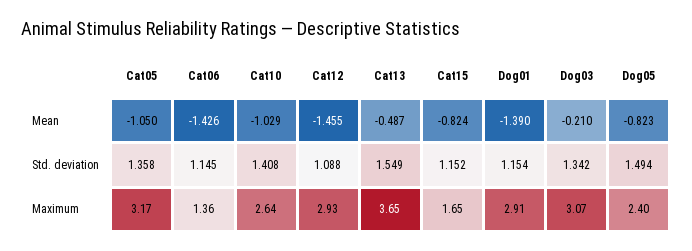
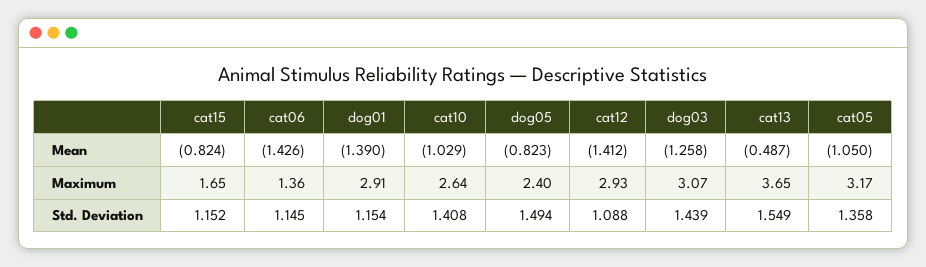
  {
    "Cat05": {
      "Mean": -1.05,
      "Std. deviation": 1.358,
      "Maximum": 3.17
    },
    "Cat06": {
      "Mean": -1.426,
      "Std. deviation": 1.145,
      "Maximum": 1.36
    },
    "Cat10": {
      "Mean": -1.029,
      "Std. deviation": 1.408,
      "Maximum": 2.64
    },
    "Cat12": {
-     "Mean": -1.455,
+     "Mean": -1.412,
      "Std. deviation": 1.088,
      "Maximum": 2.93
    },
    "Cat13": {
      "Mean": -0.487,
      "Std. deviation": 1.549,
      "Maximum": 3.65
    },
    "Cat15": {
      "Mean": -0.824,
      "Std. deviation": 1.152,
      "Maximum": 1.65
    },
    "Dog01": {
      "Mean": -1.39,
      "Std. deviation": 1.154,
      "Maximum": 2.91
    },
    "Dog03": {
-     "Mean": -0.21,
+     "Mean": -1.258,
-     "Std. deviation": 1.342,
+     "Std. deviation": 1.439,
      "Maximum": 3.07
    },
    "Dog05": {
      "Mean": -0.823,
      "Std. deviation": 1.494,
      "Maximum": 2.4
    }
  }

